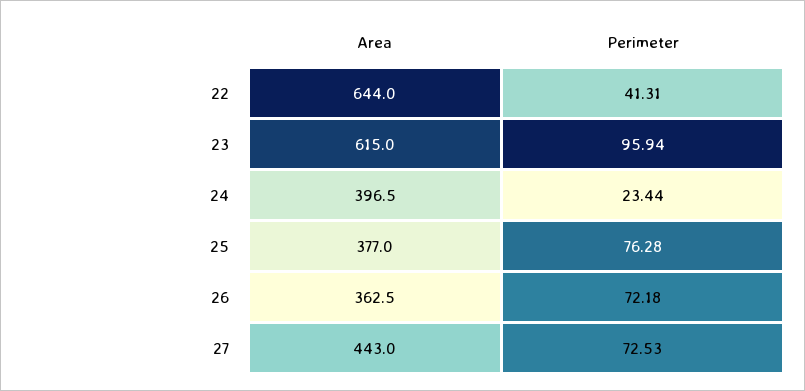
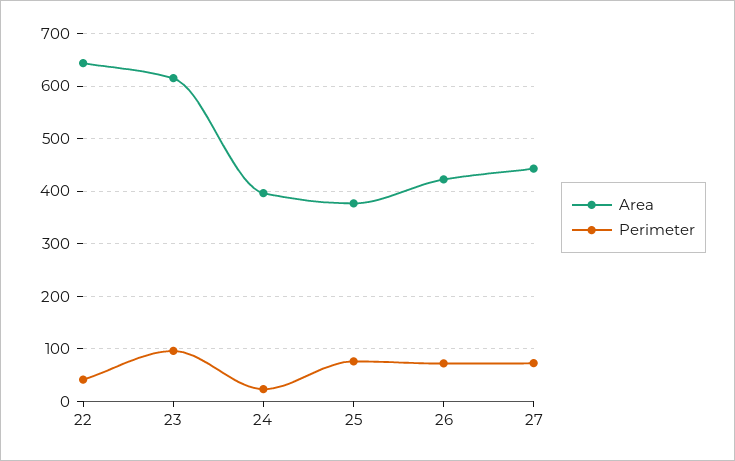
  {
    "Area": {
      "22": 644,
      "23": 615,
      "24": 396.5,
      "25": 377,
-     "26": 362.5,
+     "26": 420,
      "27": 443
    },
    "Perimeter": {
      "22": 41.31,
      "23": 95.94,
      "24": 23.44,
      "25": 76.28,
      "26": 72.18,
      "27": 72.53
    }
  }

